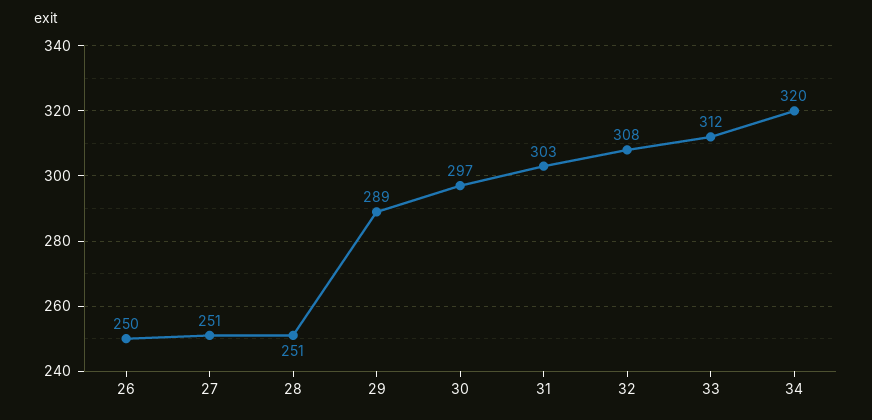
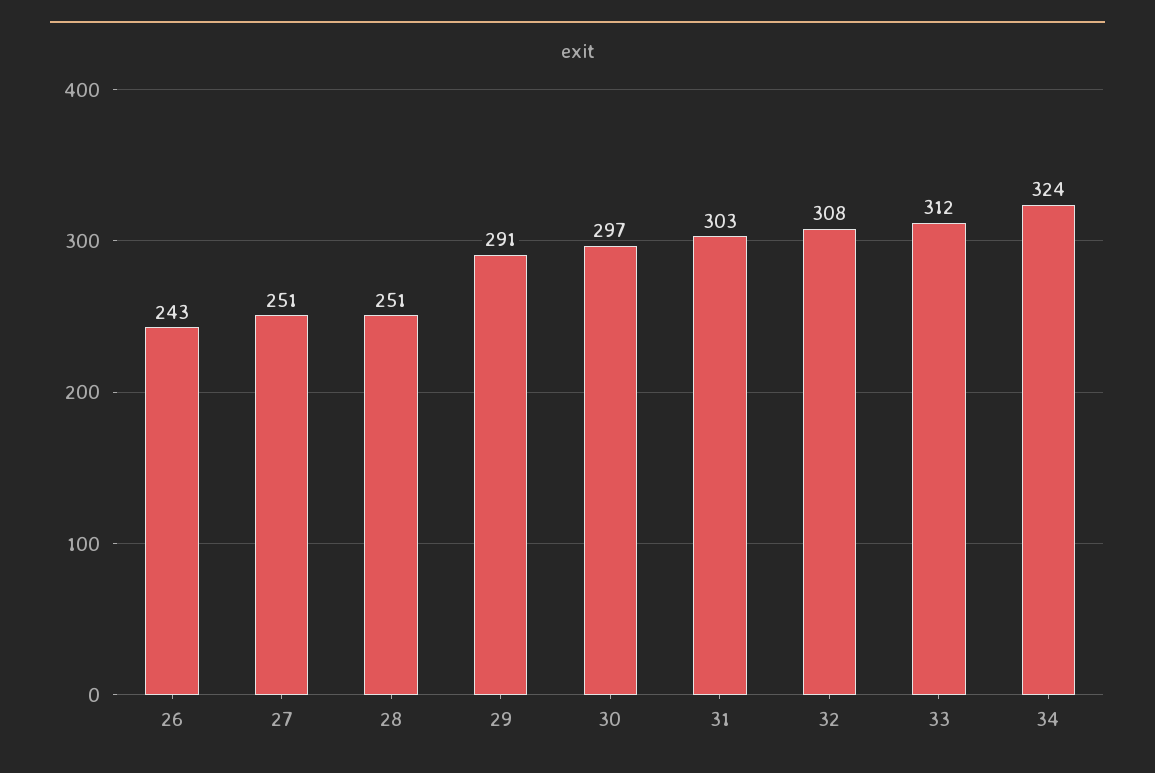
  {
-   "26": 250,
+   "26": 243,
    "27": 251,
    "28": 251,
-   "29": 289,
+   "29": 291,
    "30": 297,
    "31": 303,
    "32": 308,
    "33": 312,
-   "34": 320
+   "34": 324
  }

